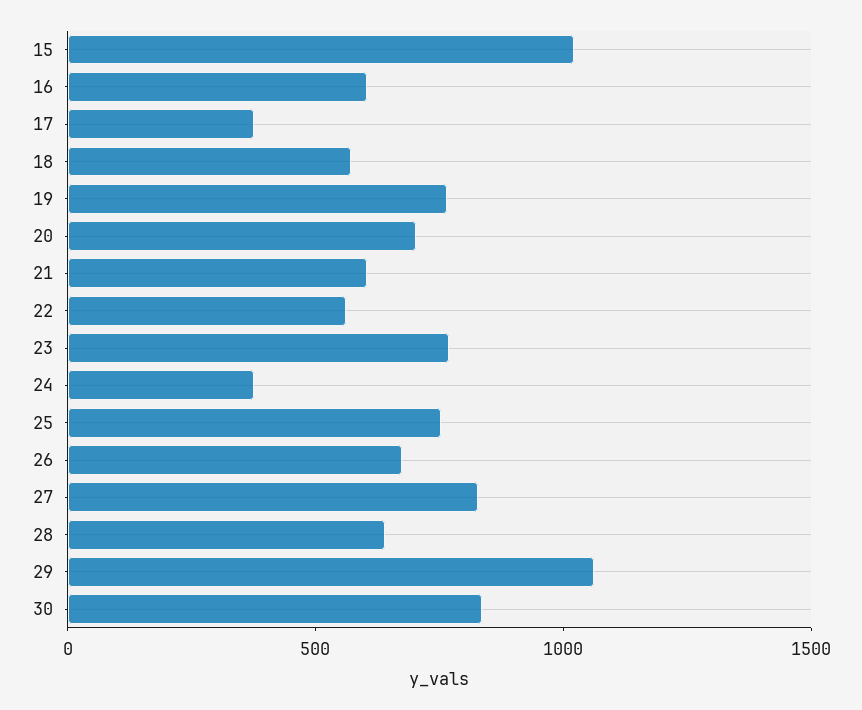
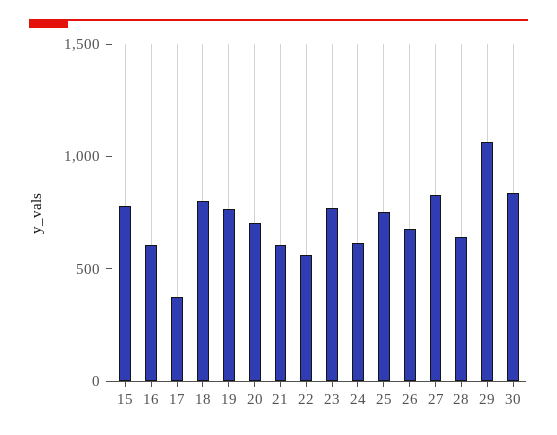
  {
-   "15": 1000,
+   "15": 800,
    "16": 600,
    "17": 400,
-   "18": 600,
+   "18": 800,
    "19": 800,
    "20": 700,
    "21": 600,
    "22": 600,
    "23": 800,
-   "24": 400,
+   "24": 600,
    "25": 800,
    "26": 700,
    "27": 800,
    "28": 600,
    "29": 1100,
    "30": 800
  }

